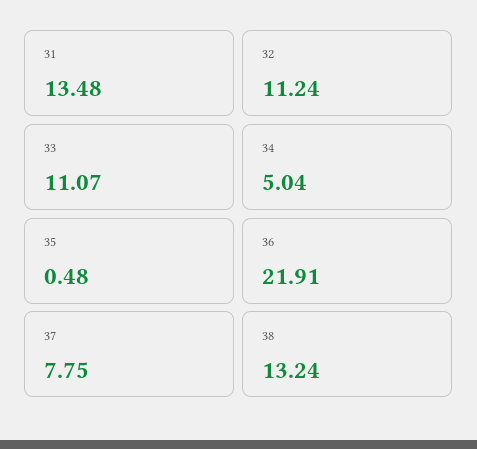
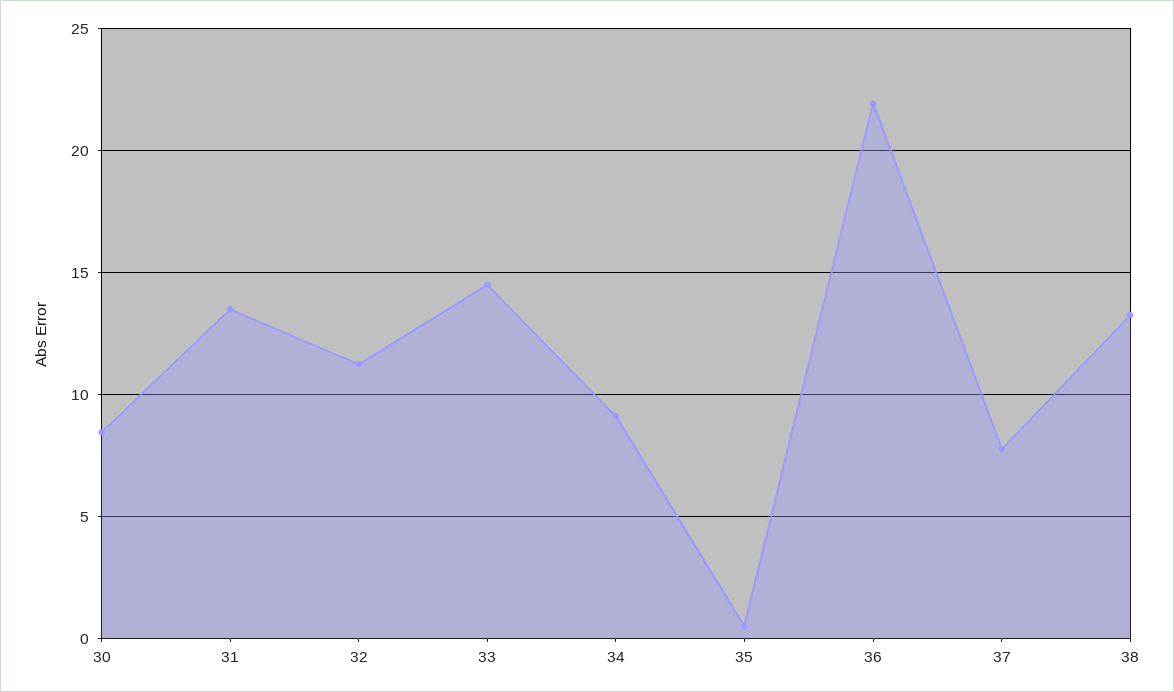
  {
    "31": 13.48,
    "32": 11.24,
-   "33": 11.07,
+   "33": 14.5,
-   "34": 5.04,
+   "34": 9,
    "35": 0.48,
    "36": 21.91,
    "37": 7.75,
-   "38": 13.24
+   "38": 13.24,
+   "30": 8.5
  }

